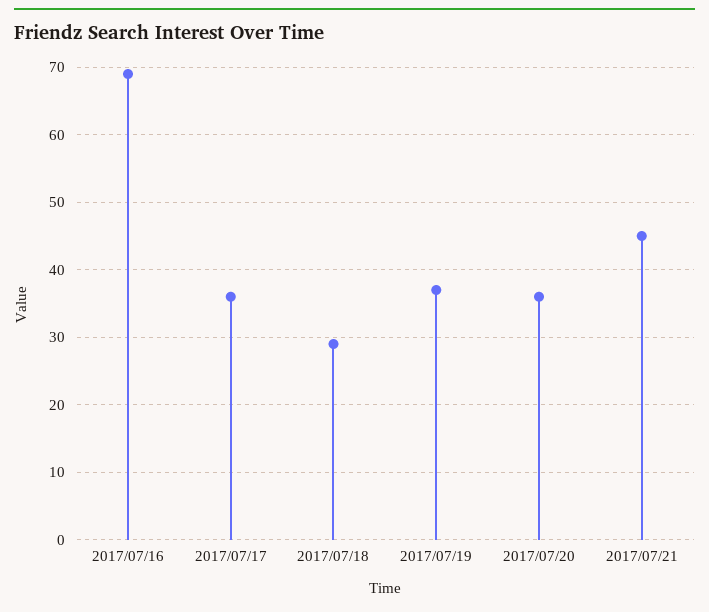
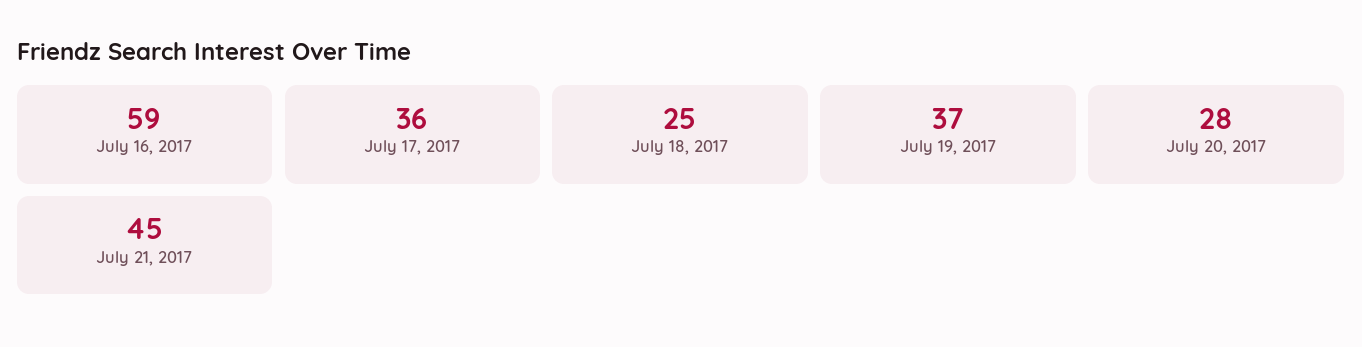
  {
-   "2017/07/16": 69,
+   "2017/07/16": 59,
    "2017/07/17": 36,
-   "2017/07/18": 29,
+   "2017/07/18": 25,
    "2017/07/19": 37,
-   "2017/07/20": 36,
+   "2017/07/20": 28,
    "2017/07/21": 45
  }

